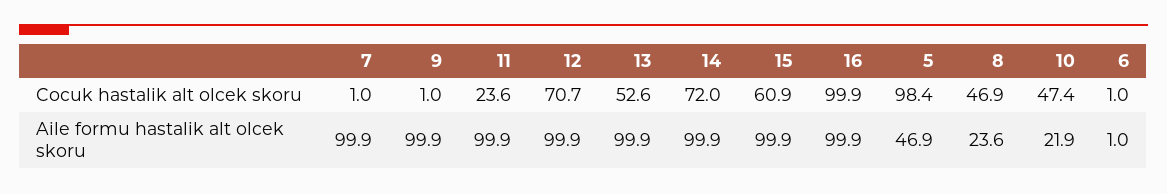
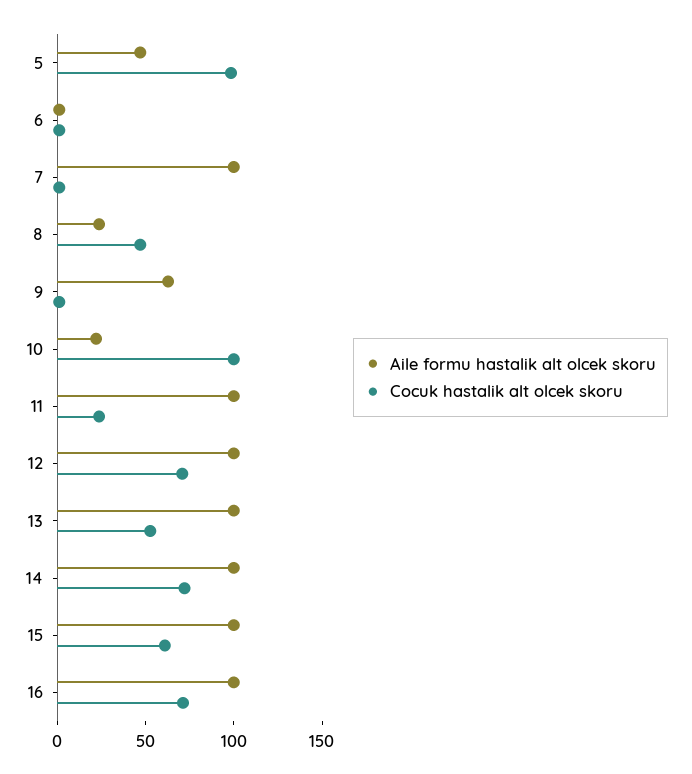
  {
    "Cocuk hastalik alt olcek skoru": {
      "7": 1,
      "9": 1,
      "11": 23.6,
      "12": 70.7,
      "13": 52.6,
      "14": 72,
      "15": 60.9,
-     "16": 99.9,
+     "16": 70,
      "5": 98.4,
      "8": 46.9,
-     "10": 47.4,
+     "10": 100,
      "6": 1
    },
    "Aile formu hastalik alt olcek skoru": {
      "7": 99.9,
-     "9": 99.9,
+     "9": 60,
      "11": 99.9,
      "12": 99.9,
      "13": 99.9,
      "14": 99.9,
      "15": 99.9,
      "16": 99.9,
      "5": 46.9,
      "8": 23.6,
      "10": 21.9,
      "6": 1
    }
  }

